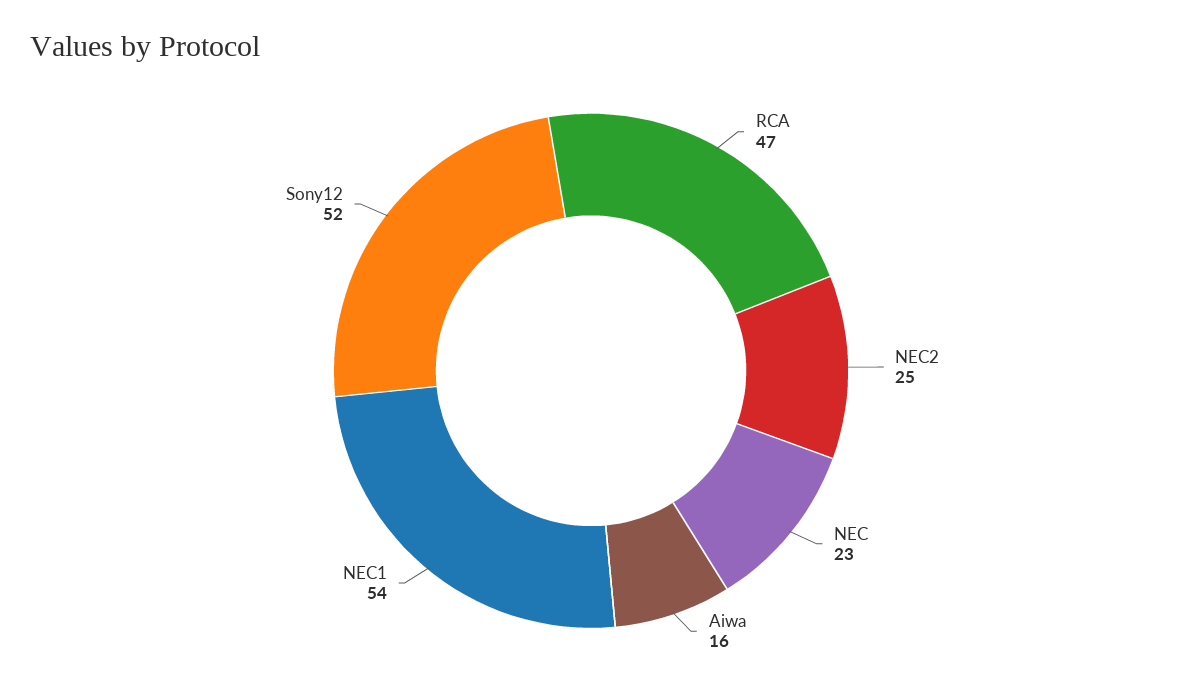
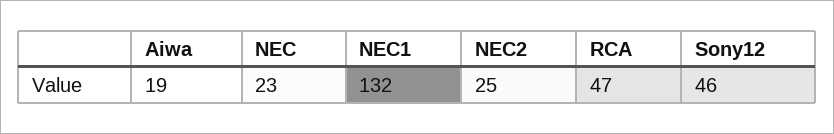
  {
    "RCA": 47,
    "NEC2": 25,
    "NEC": 23,
-   "Aiwa": 16,
+   "Aiwa": 19,
-   "NEC1": 54,
+   "NEC1": 132,
-   "Sony12": 52
+   "Sony12": 46
  }

